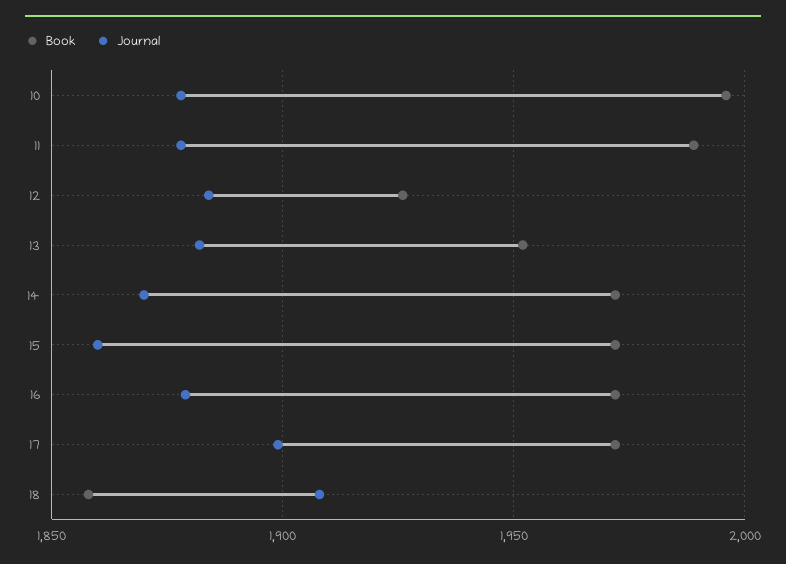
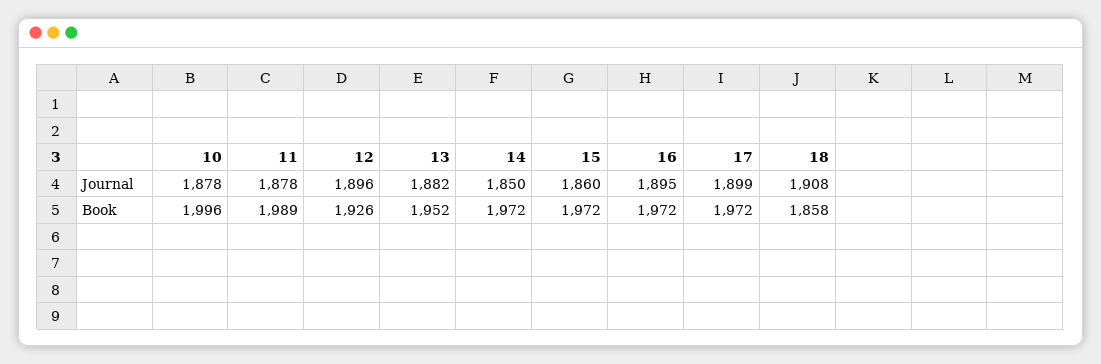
  {
    "Book": {
      "10": 1996,
      "11": 1989,
      "12": 1926,
      "13": 1952,
      "14": 1972,
      "15": 1972,
      "16": 1972,
      "17": 1972,
      "18": 1858
    },
    "Journal": {
      "10": 1878,
      "11": 1878,
-     "12": 1885,
+     "12": 1896,
      "13": 1882,
-     "14": 1870,
+     "14": 1850,
      "15": 1860,
-     "16": 1880,
+     "16": 1895,
      "17": 1899,
      "18": 1908
    }
  }

